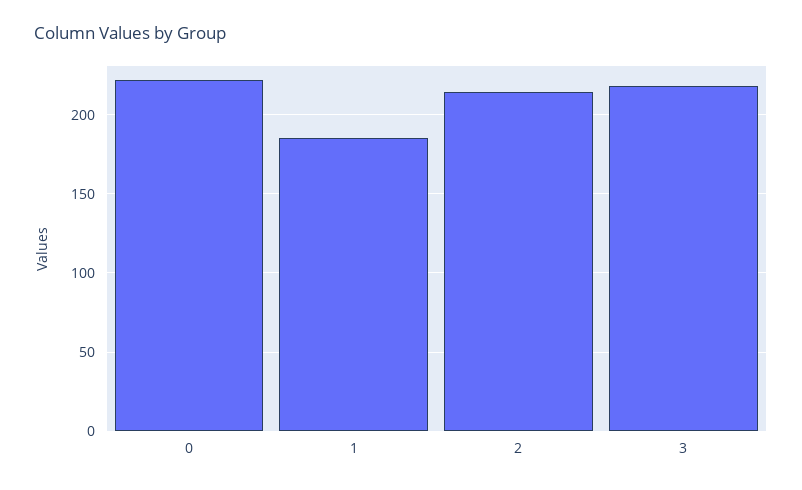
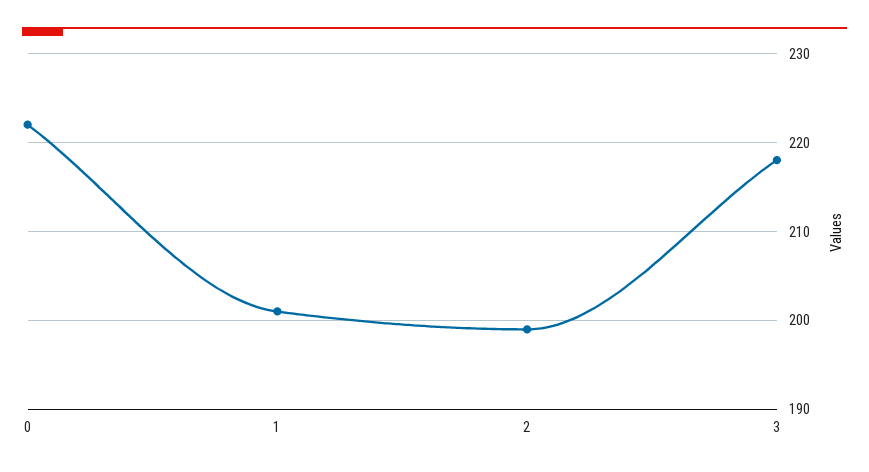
  {
    "0": 222,
-   "1": 185,
+   "1": 201,
-   "2": 215,
+   "2": 199,
    "3": 218
  }

